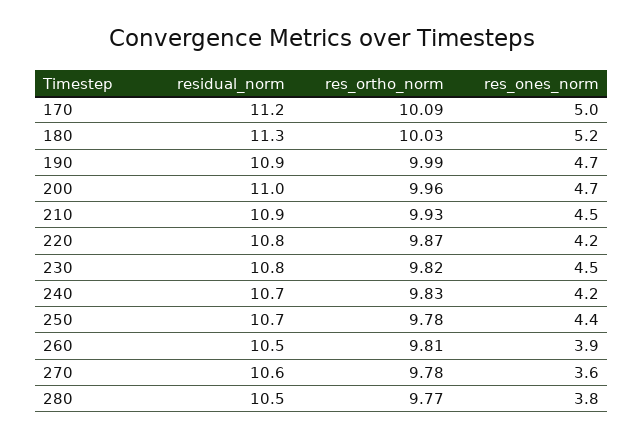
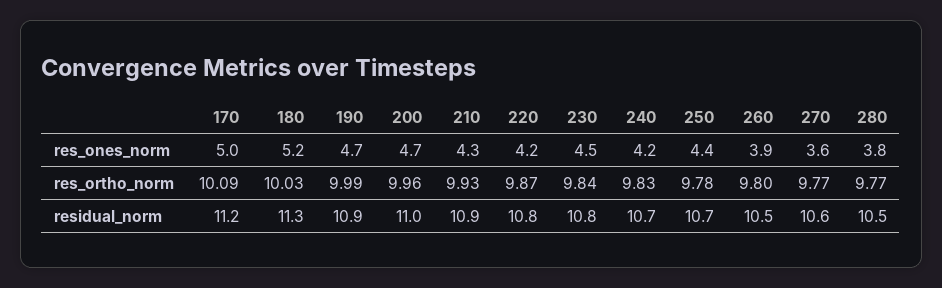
  {
    "residual_norm": {
      "170": 11.2,
      "180": 11.3,
      "190": 10.9,
      "200": 11,
      "210": 10.9,
      "220": 10.8,
      "230": 10.8,
      "240": 10.7,
      "250": 10.7,
      "260": 10.5,
      "270": 10.6,
      "280": 10.5
    },
    "res_ortho_norm": {
      "170": 10.09,
      "180": 10.03,
      "190": 9.99,
      "200": 9.96,
      "210": 9.93,
      "220": 9.87,
-     "230": 9.82,
+     "230": 9.84,
      "240": 9.83,
      "250": 9.78,
-     "260": 9.81,
+     "260": 9.8,
-     "270": 9.78,
+     "270": 9.77,
      "280": 9.77
    },
    "res_ones_norm": {
      "170": 5,
      "180": 5.2,
      "190": 4.7,
      "200": 4.7,
-     "210": 4.5,
+     "210": 4.3,
      "220": 4.2,
      "230": 4.5,
      "240": 4.2,
      "250": 4.4,
      "260": 3.9,
      "270": 3.6,
      "280": 3.8
    }
  }

